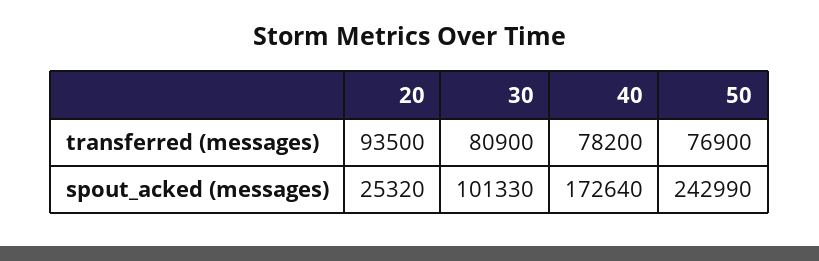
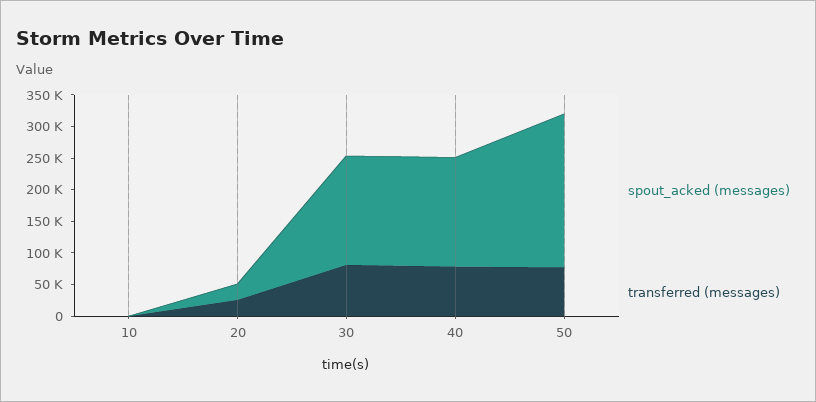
  {
    "transferred (messages)": {
-     "20": 93500,
+     "20": 25000,
      "30": 80900,
      "40": 78200,
-     "50": 76900
+     "50": 76900,
+     "10": 0
    },
    "spout_acked (messages)": {
      "20": 25320,
-     "30": 101330,
+     "30": 175000,
      "40": 172640,
-     "50": 242990
+     "50": 242990,
+     "10": 0
    }
  }

